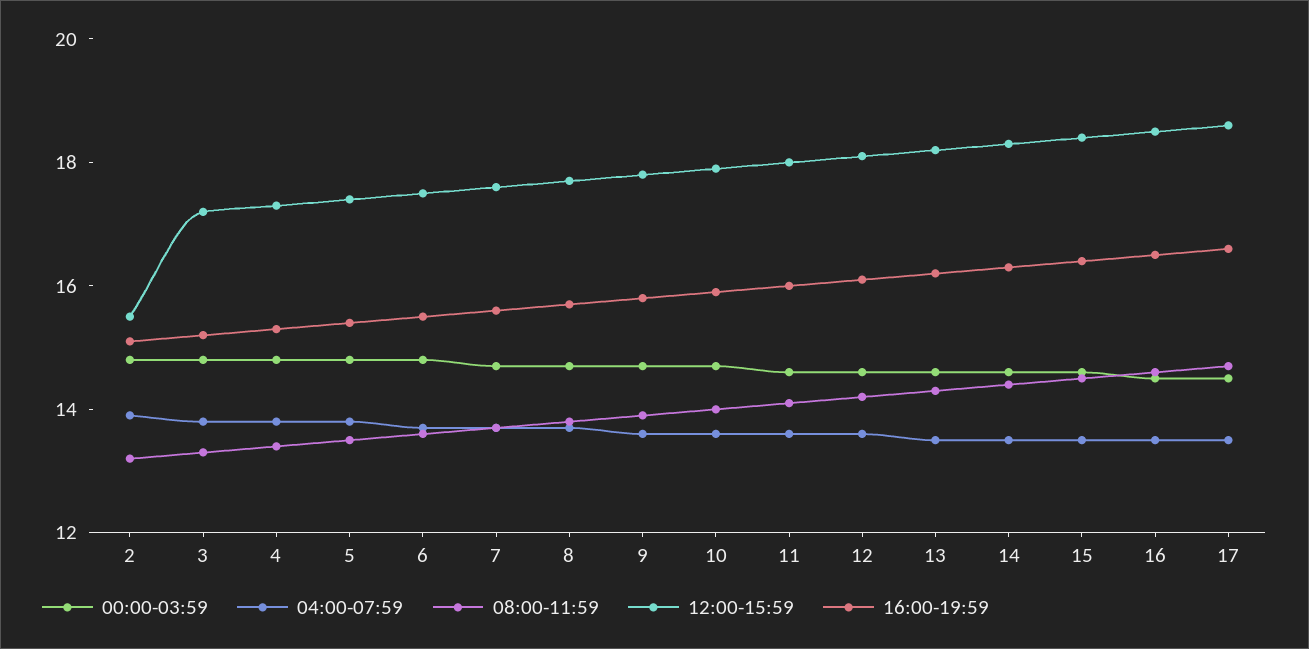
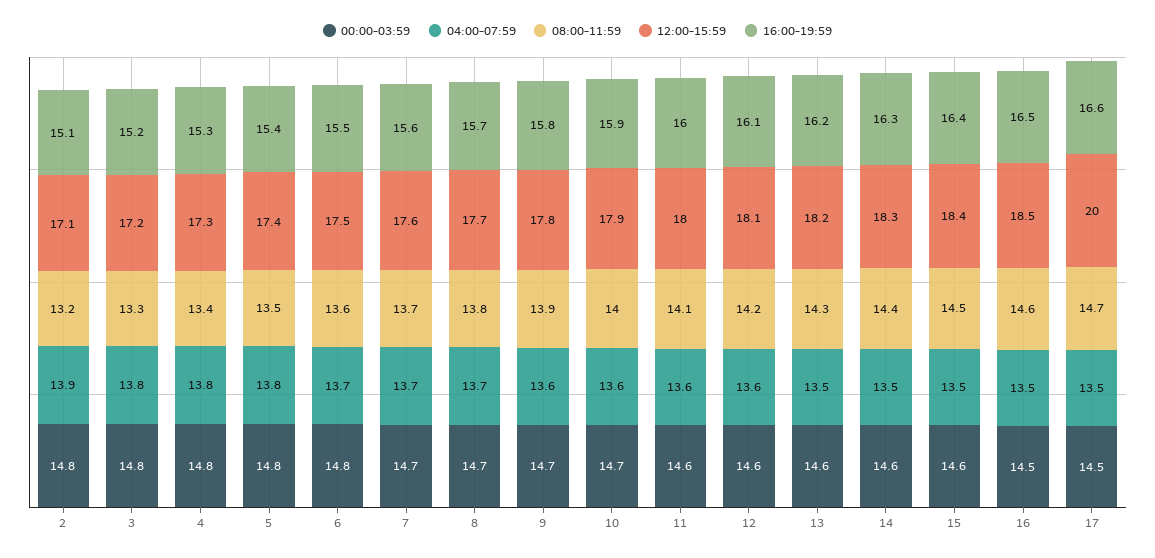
  {
    "00:00-03:59": {
      "2": 14.8,
      "3": 14.8,
      "4": 14.8,
      "5": 14.8,
      "6": 14.8,
      "7": 14.7,
      "8": 14.7,
      "9": 14.7,
      "10": 14.7,
      "11": 14.6,
      "12": 14.6,
      "13": 14.6,
      "14": 14.6,
      "15": 14.6,
      "16": 14.5,
      "17": 14.5
    },
    "04:00-07:59": {
      "2": 13.9,
      "3": 13.8,
      "4": 13.8,
      "5": 13.8,
      "6": 13.7,
      "7": 13.7,
      "8": 13.7,
      "9": 13.6,
      "10": 13.6,
      "11": 13.6,
      "12": 13.6,
      "13": 13.5,
      "14": 13.5,
      "15": 13.5,
      "16": 13.5,
      "17": 13.5
    },
    "08:00-11:59": {
      "2": 13.2,
      "3": 13.3,
      "4": 13.4,
      "5": 13.5,
      "6": 13.6,
      "7": 13.7,
      "8": 13.8,
      "9": 13.9,
      "10": 14,
      "11": 14.1,
      "12": 14.2,
      "13": 14.3,
      "14": 14.4,
      "15": 14.5,
      "16": 14.6,
      "17": 14.7
    },
    "12:00-15:59": {
-     "2": 15.5,
+     "2": 17.1,
      "3": 17.2,
      "4": 17.3,
      "5": 17.4,
      "6": 17.5,
      "7": 17.6,
      "8": 17.7,
      "9": 17.8,
      "10": 17.9,
      "11": 18,
      "12": 18.1,
      "13": 18.2,
      "14": 18.3,
      "15": 18.4,
      "16": 18.5,
-     "17": 18.5
+     "17": 20
    },
    "16:00-19:59": {
      "2": 15.1,
      "3": 15.2,
      "4": 15.3,
      "5": 15.4,
      "6": 15.5,
      "7": 15.6,
      "8": 15.7,
      "9": 15.8,
      "10": 15.9,
      "11": 16,
      "12": 16.1,
      "13": 16.2,
      "14": 16.3,
      "15": 16.4,
      "16": 16.5,
      "17": 16.6
    }
  }

